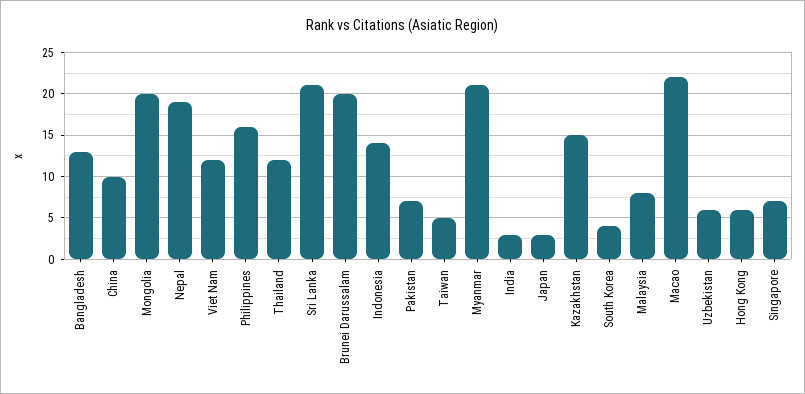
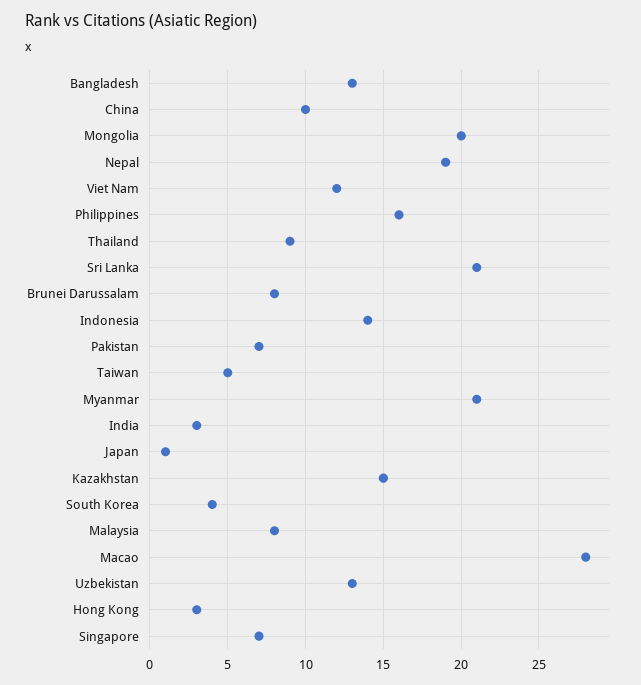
  {
    "Bangladesh": 13,
    "China": 10,
    "Mongolia": 20,
    "Nepal": 19,
    "Viet Nam": 12,
    "Philippines": 16,
-   "Thailand": 12,
+   "Thailand": 9,
    "Sri Lanka": 21,
-   "Brunei Darussalam": 20,
+   "Brunei Darussalam": 8,
    "Indonesia": 14,
    "Pakistan": 7,
    "Taiwan": 5,
    "Myanmar": 21,
    "India": 3,
-   "Japan": 3,
+   "Japan": 1,
    "Kazakhstan": 15,
    "South Korea": 4,
    "Malaysia": 8,
-   "Macao": 22,
+   "Macao": 28,
-   "Uzbekistan": 6,
+   "Uzbekistan": 13,
-   "Hong Kong": 6,
+   "Hong Kong": 3,
    "Singapore": 7
  }

